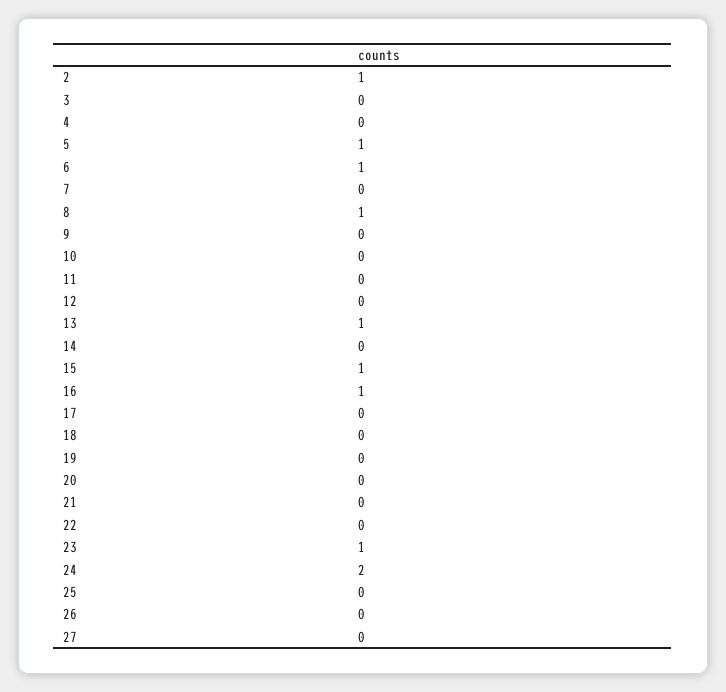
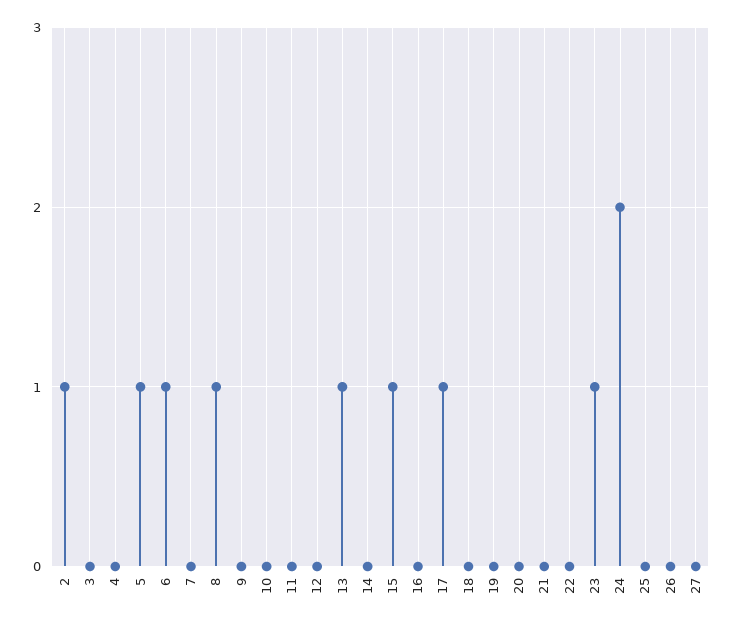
  {
    "2": 1,
    "3": 0,
    "4": 0,
    "5": 1,
    "6": 1,
    "7": 0,
    "8": 1,
    "9": 0,
    "10": 0,
    "11": 0,
    "12": 0,
    "13": 1,
    "14": 0,
    "15": 1,
-   "16": 1,
+   "16": 0,
-   "17": 0,
+   "17": 1,
    "18": 0,
    "19": 0,
    "20": 0,
    "21": 0,
    "22": 0,
    "23": 1,
    "24": 2,
    "25": 0,
    "26": 0,
    "27": 0
  }

